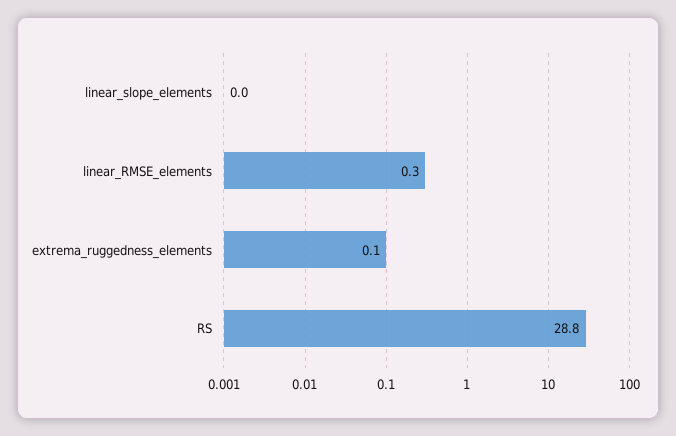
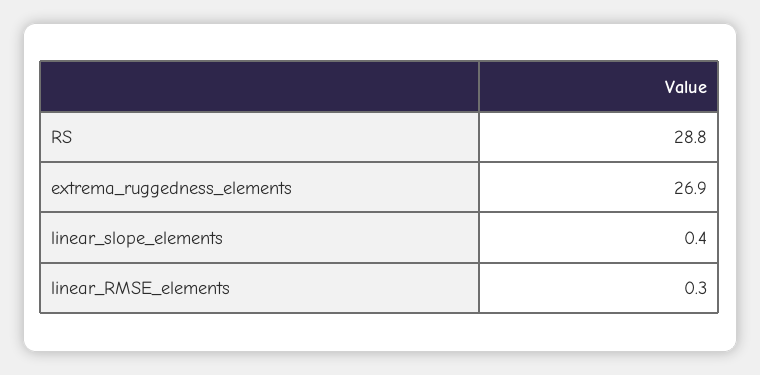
  {
-   "linear_slope_elements": 0,
+   "linear_slope_elements": 0.4,
    "linear_RMSE_elements": 0.3,
-   "extrema_ruggedness_elements": 0.1,
+   "extrema_ruggedness_elements": 26.9,
    "RS": 28.8
  }

